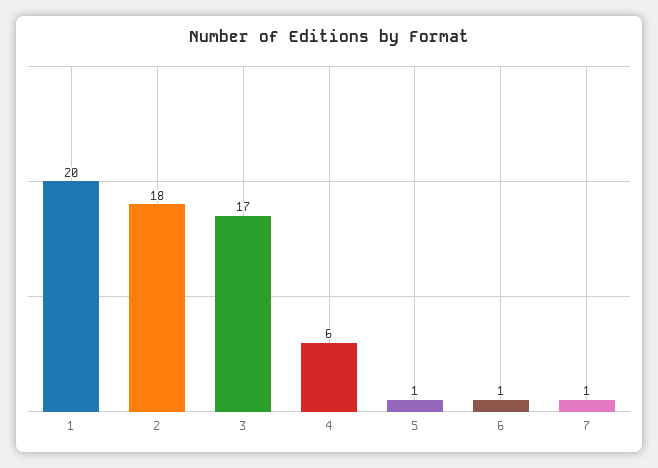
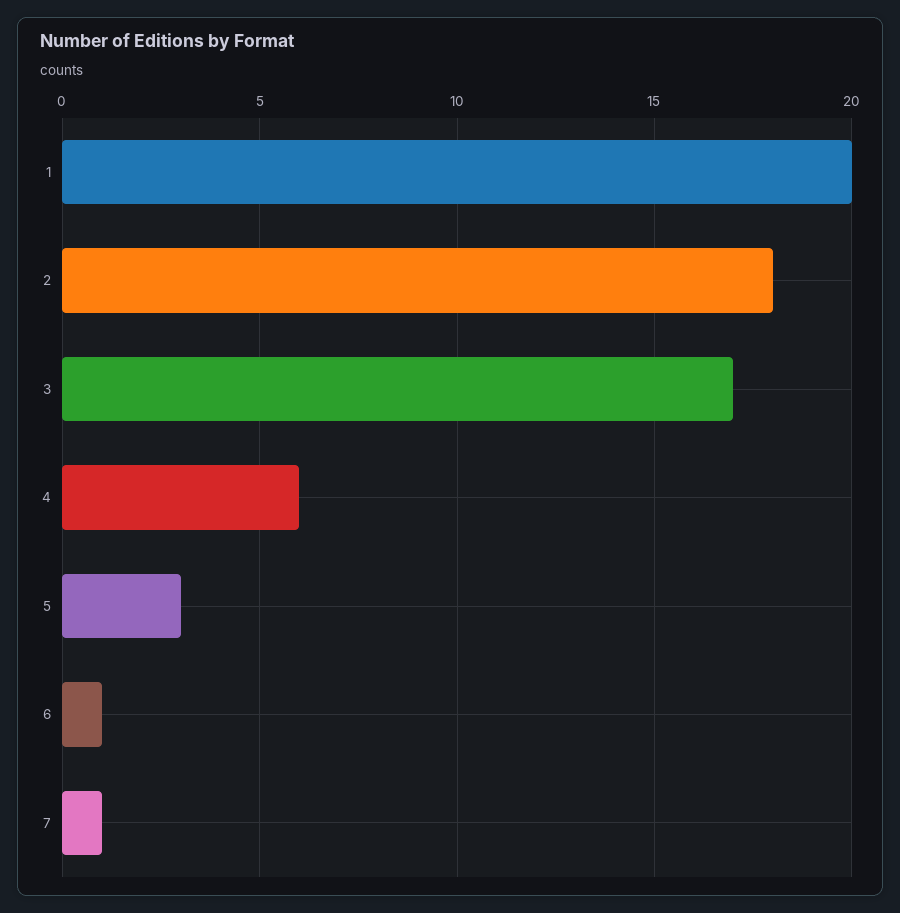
  {
    "1": 20,
    "2": 18,
    "3": 17,
    "4": 6,
-   "5": 1,
+   "5": 3,
    "6": 1,
    "7": 1
  }

